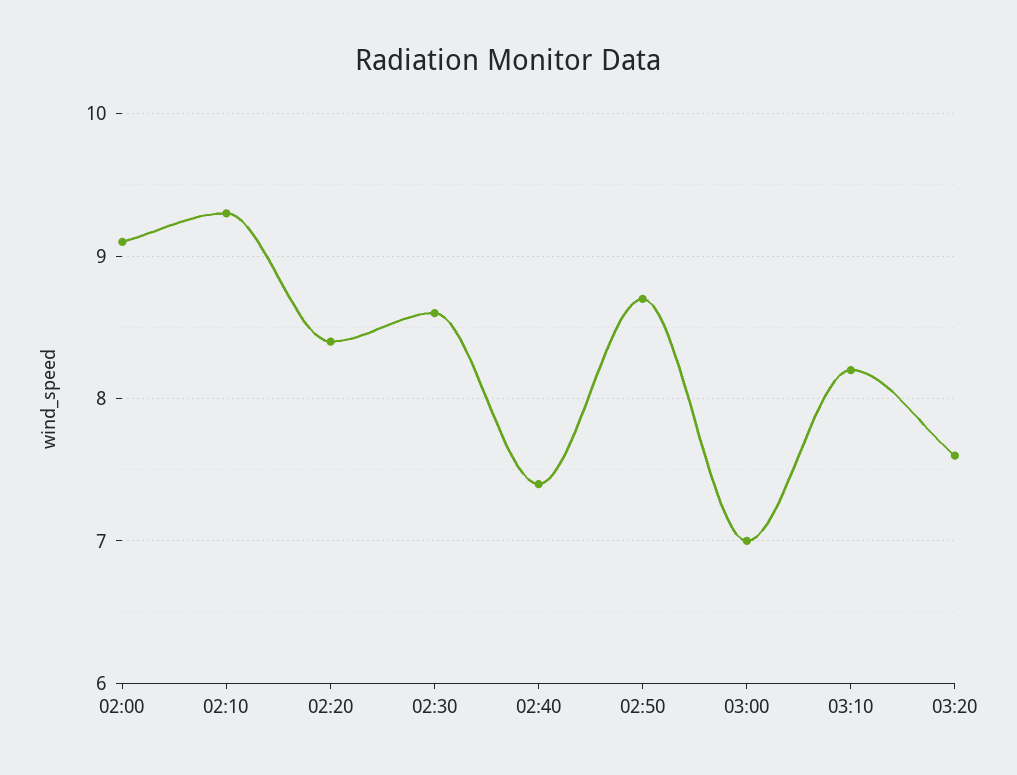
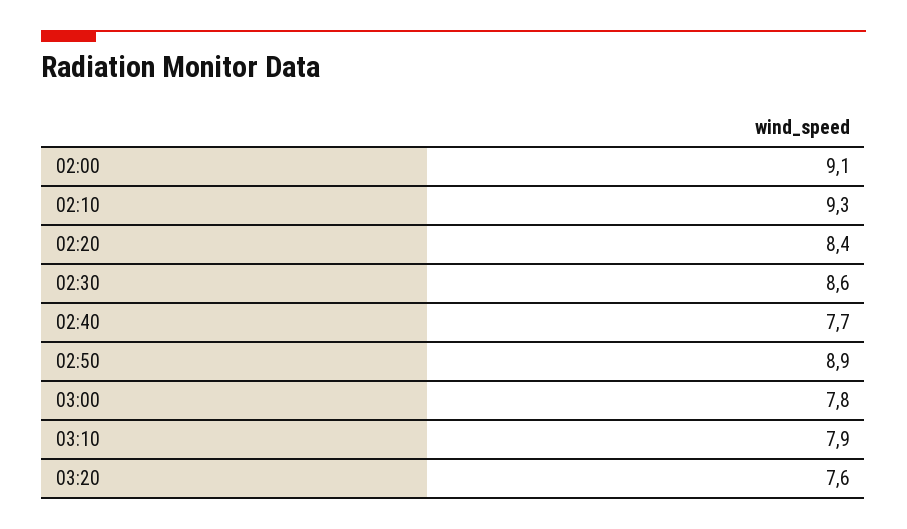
  {
    "02:00": 9.1,
    "02:10": 9.3,
    "02:20": 8.4,
    "02:30": 8.6,
-   "02:40": 7.4,
+   "02:40": 7.7,
-   "02:50": 8.7,
+   "02:50": 8.9,
-   "03:00": 7,
+   "03:00": 7.8,
-   "03:10": 8.2,
+   "03:10": 7.9,
    "03:20": 7.6
  }

